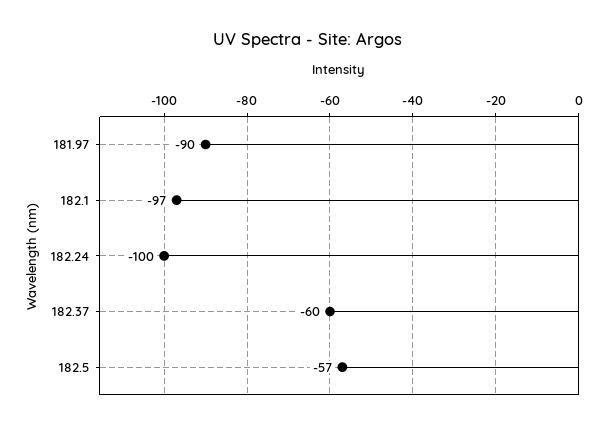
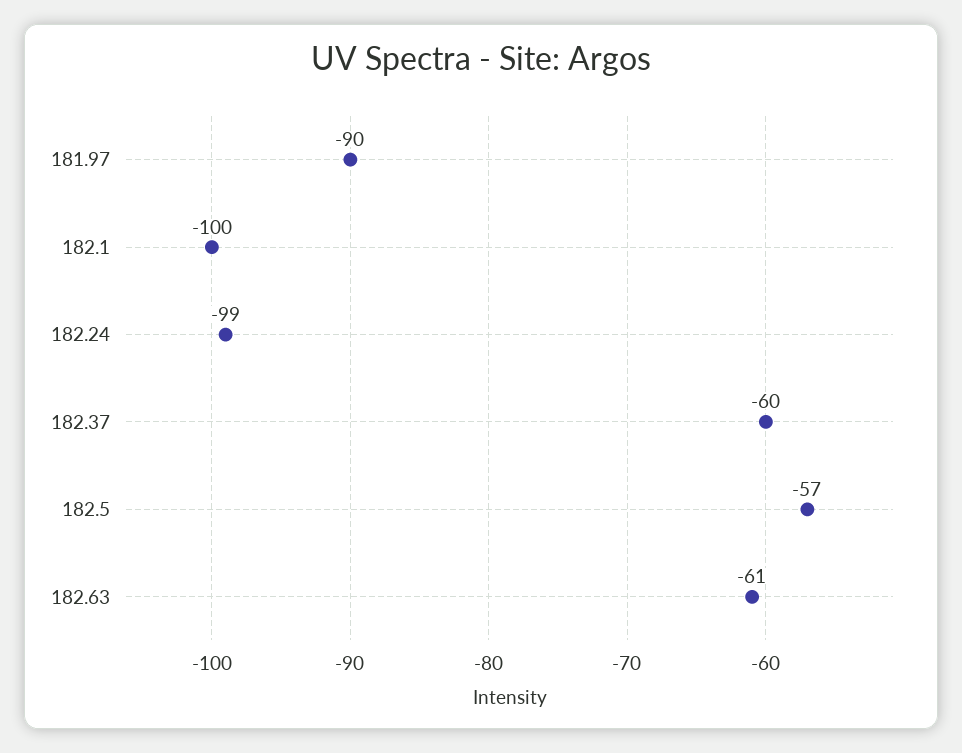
  {
    "181.97": -90,
-   "182.1": -97,
+   "182.1": -100,
-   "182.24": -100,
+   "182.24": -99,
    "182.37": -60,
-   "182.5": -57
+   "182.5": -57,
+   "182.63": -61
  }

